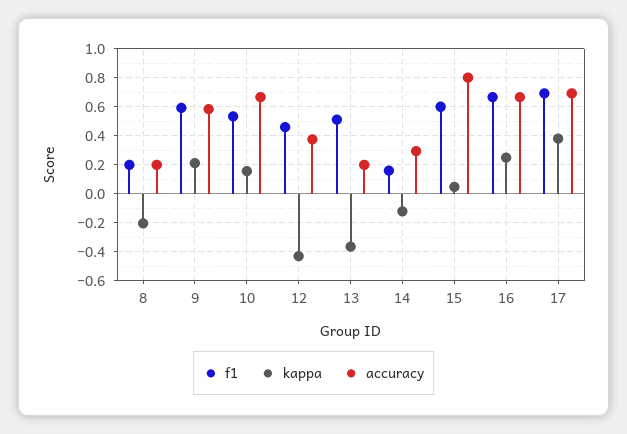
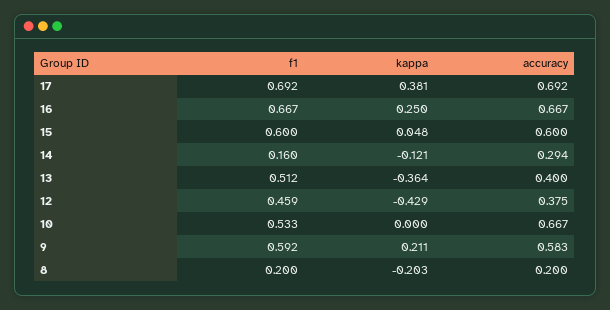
  {
    "f1": {
      "8": 0.2,
      "9": 0.592,
      "10": 0.533,
      "12": 0.459,
      "13": 0.512,
      "14": 0.16,
      "15": 0.6,
      "16": 0.667,
      "17": 0.692
    },
    "kappa": {
      "8": -0.203,
      "9": 0.211,
-     "10": 0.15,
+     "10": 0,
      "12": -0.429,
      "13": -0.364,
      "14": -0.121,
      "15": 0.048,
      "16": 0.25,
      "17": 0.381
    },
    "accuracy": {
      "8": 0.2,
      "9": 0.583,
      "10": 0.667,
      "12": 0.375,
-     "13": 0.2,
+     "13": 0.4,
      "14": 0.294,
-     "15": 0.8,
+     "15": 0.6,
      "16": 0.667,
      "17": 0.692
    }
  }

